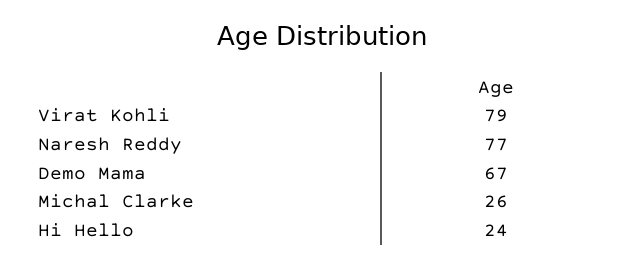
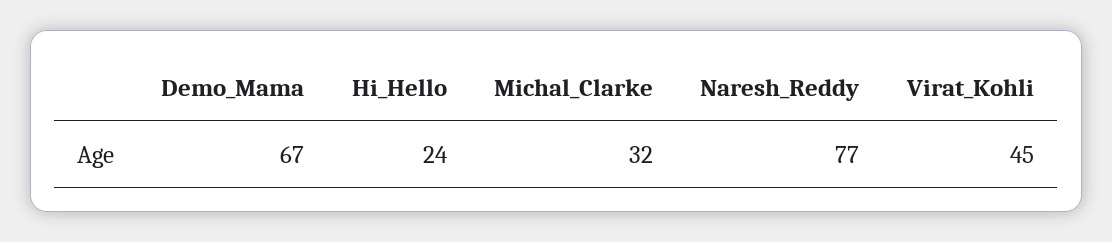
  {
-   "Virat Kohli": 79,
+   "Virat Kohli": 45,
    "Naresh Reddy": 77,
    "Demo Mama": 67,
-   "Michal Clarke": 26,
+   "Michal Clarke": 32,
    "Hi Hello": 24
  }

